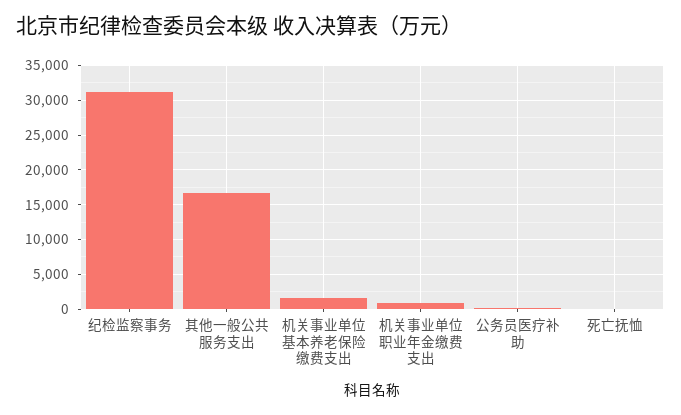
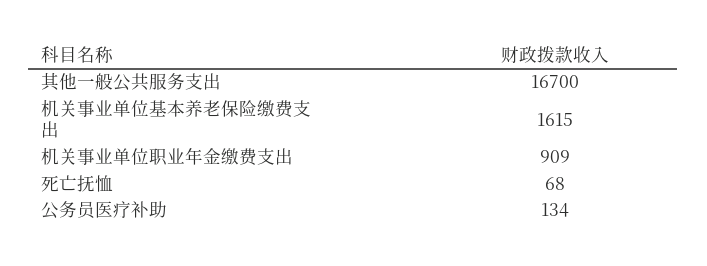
  {
-   "纪检监察事务": 31000,
    "其他一般公共服务支出": 16700,
    "机关事业单位基本养老保险缴费支出": 1615,
    "机关事业单位职业年金缴费支出": 909,
    "公务员医疗补助": 134,
    "死亡抚恤": 68
  }

